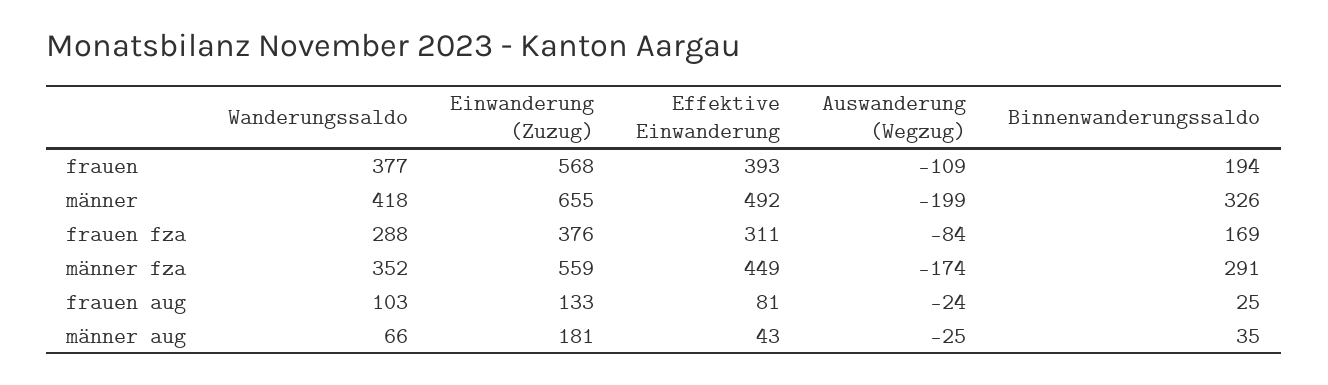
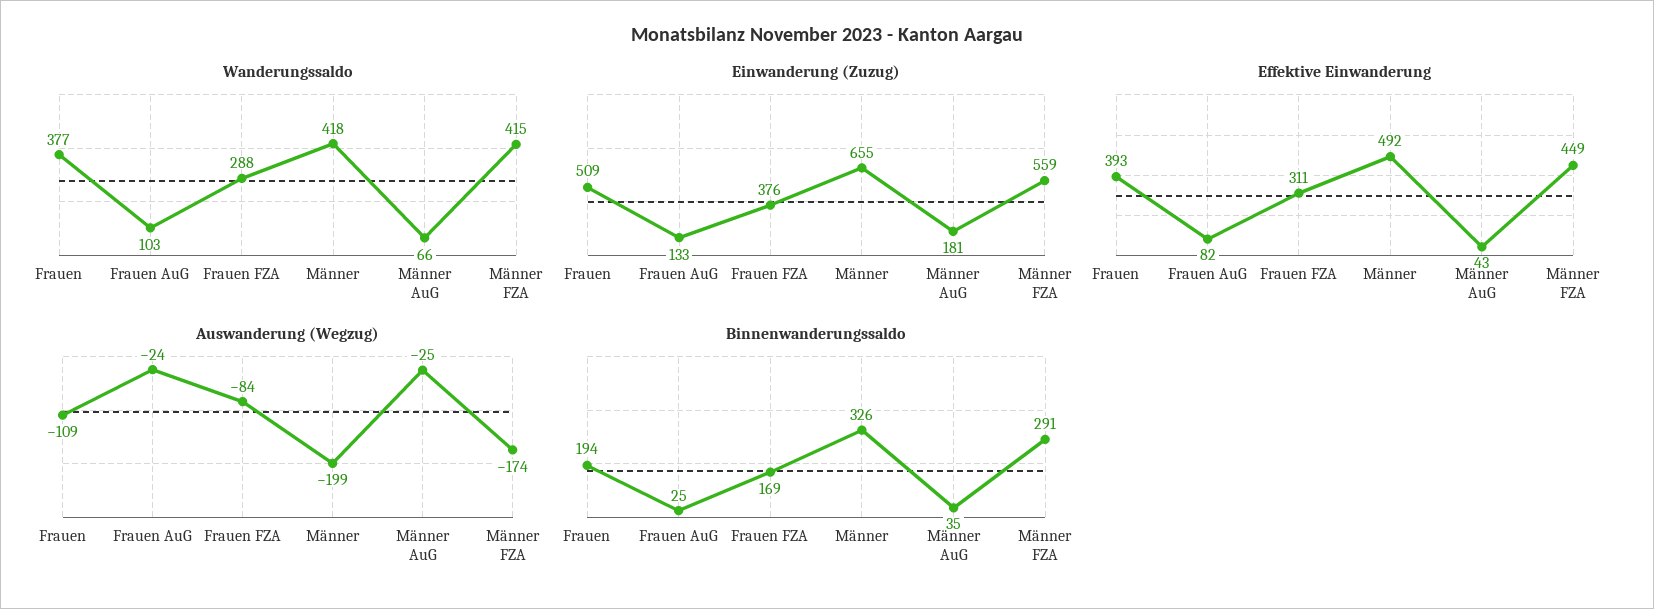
  {
    "Wanderungssaldo": {
      "frauen": 377,
      "männer": 418,
      "frauen fza": 288,
-     "männer fza": 352,
+     "männer fza": 415,
      "frauen aug": 103,
      "männer aug": 66
    },
    "Einwanderung (Zuzug)": {
-     "frauen": 568,
+     "frauen": 509,
      "männer": 655,
      "frauen fza": 376,
      "männer fza": 559,
      "frauen aug": 133,
      "männer aug": 181
    },
    "Effektive Einwanderung": {
      "frauen": 393,
      "männer": 492,
      "frauen fza": 311,
      "männer fza": 449,
-     "frauen aug": 81,
+     "frauen aug": 82,
      "männer aug": 43
    },
    "Auswanderung (Wegzug)": {
      "frauen": -109,
      "männer": -199,
      "frauen fza": -84,
      "männer fza": -174,
      "frauen aug": -24,
      "männer aug": -25
    },
    "Binnenwanderungssaldo": {
      "frauen": 194,
      "männer": 326,
      "frauen fza": 169,
      "männer fza": 291,
      "frauen aug": 25,
      "männer aug": 35
    }
  }

